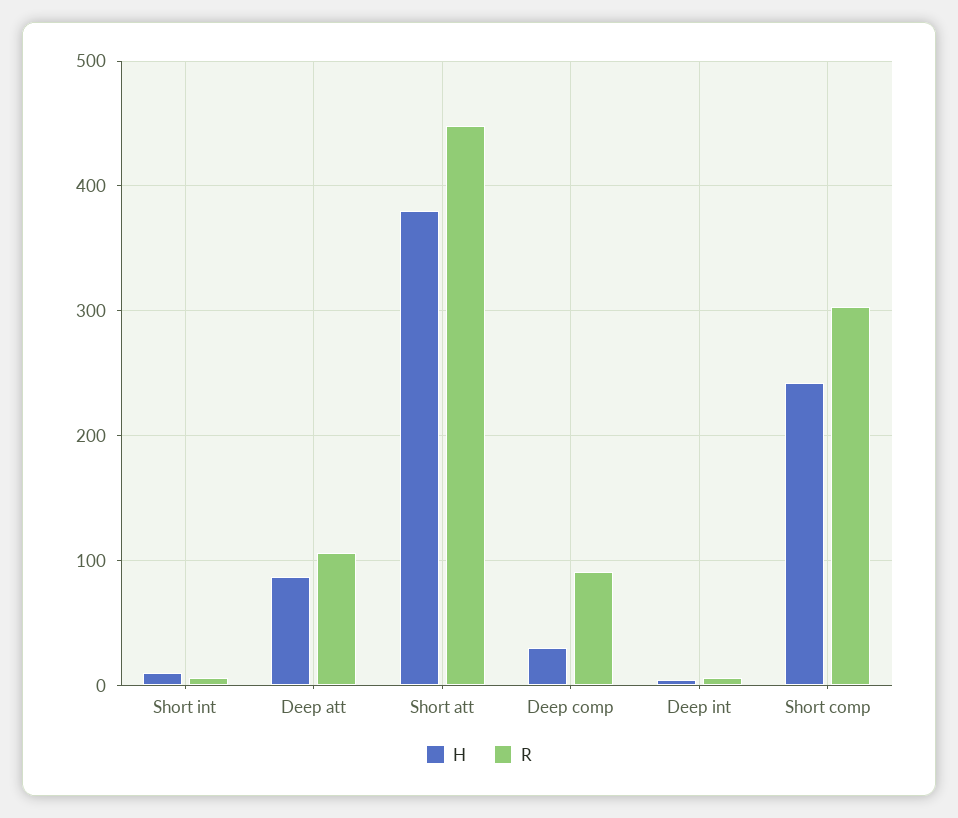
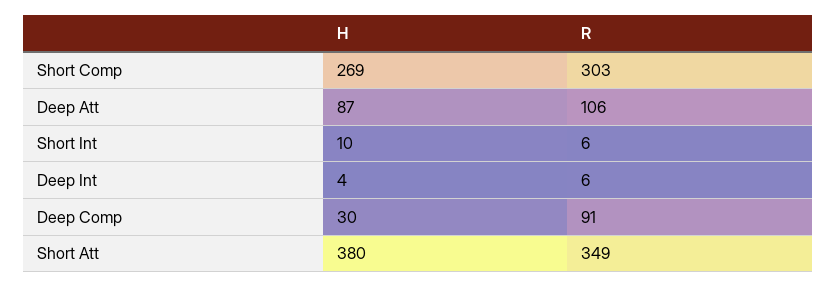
  {
    "H": {
      "Short int": 10,
      "Deep att": 87,
      "Short att": 380,
      "Deep comp": 30,
      "Deep int": 4,
-     "Short comp": 240
+     "Short comp": 269
    },
    "R": {
      "Short int": 6,
      "Deep att": 106,
-     "Short att": 450,
+     "Short att": 349,
      "Deep comp": 91,
      "Deep int": 6,
      "Short comp": 303
    }
  }

